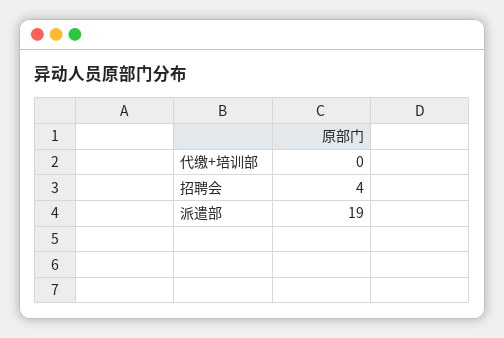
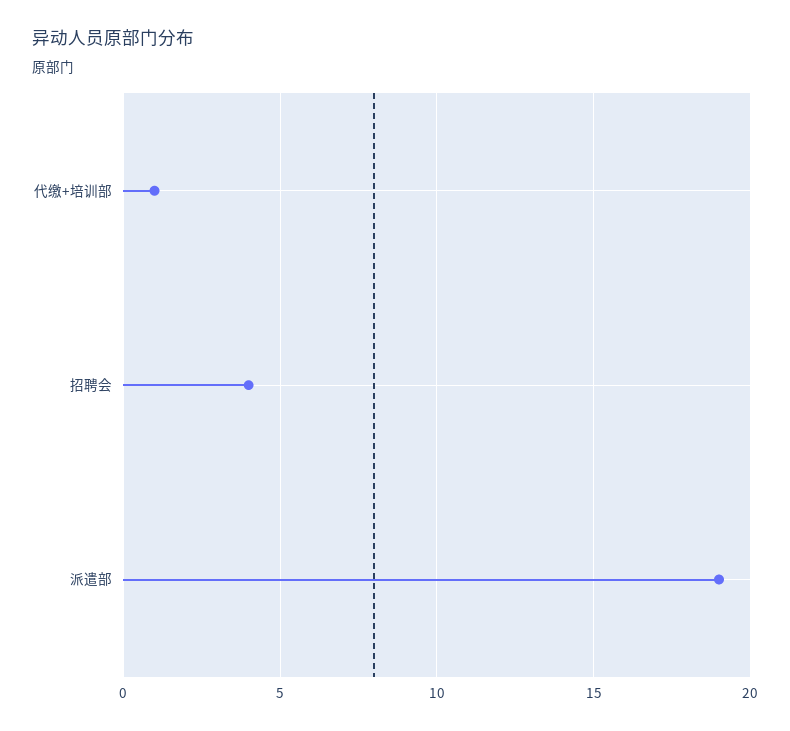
  {
-   "代缴+培训部": 0,
+   "代缴+培训部": 1,
    "招聘会": 4,
    "派遣部": 19
  }

